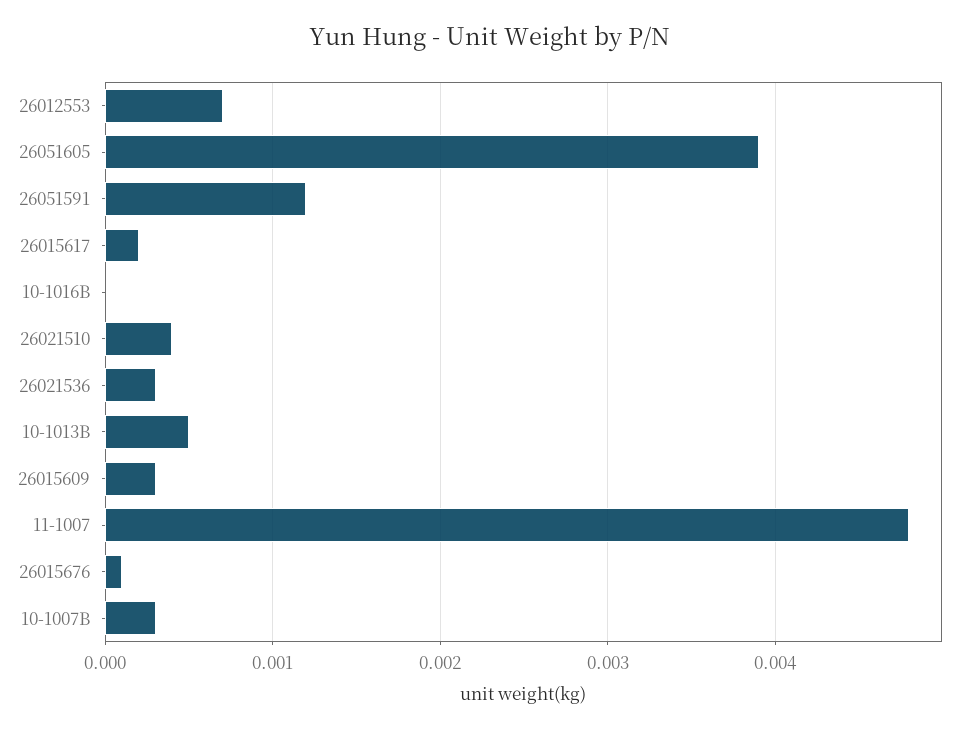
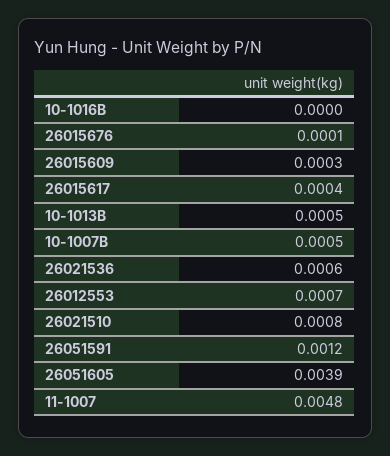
  {
    "26012553": 0.0007,
    "26051605": 0.0039,
    "26051591": 0.0012,
-   "26015617": 0.0002,
+   "26015617": 0.0004,
    "10-1016B": 0,
-   "26021510": 0.0004,
+   "26021510": 0.0008,
-   "26021536": 0.0003,
+   "26021536": 0.0006,
    "10-1013B": 0.0005,
    "26015609": 0.0003,
    "11-1007": 0.0048,
    "26015676": 0.0001,
-   "10-1007B": 0.0003
+   "10-1007B": 0.0005
  }

